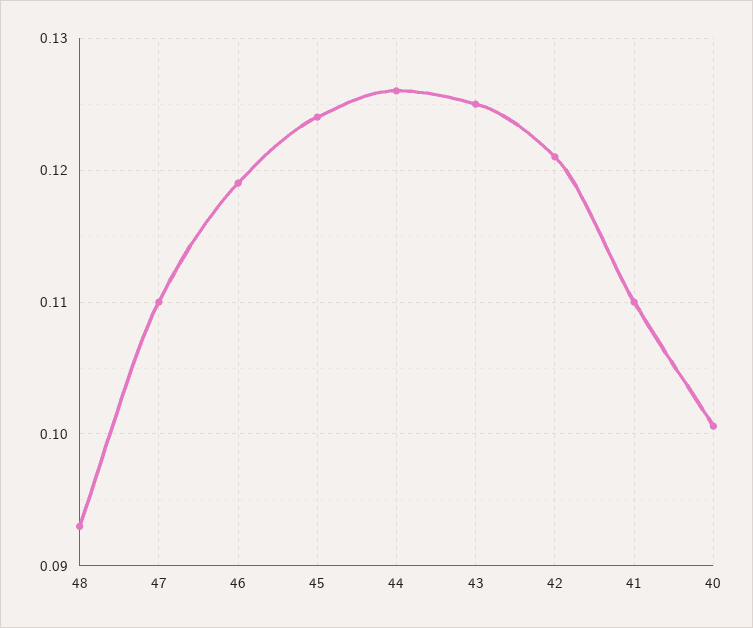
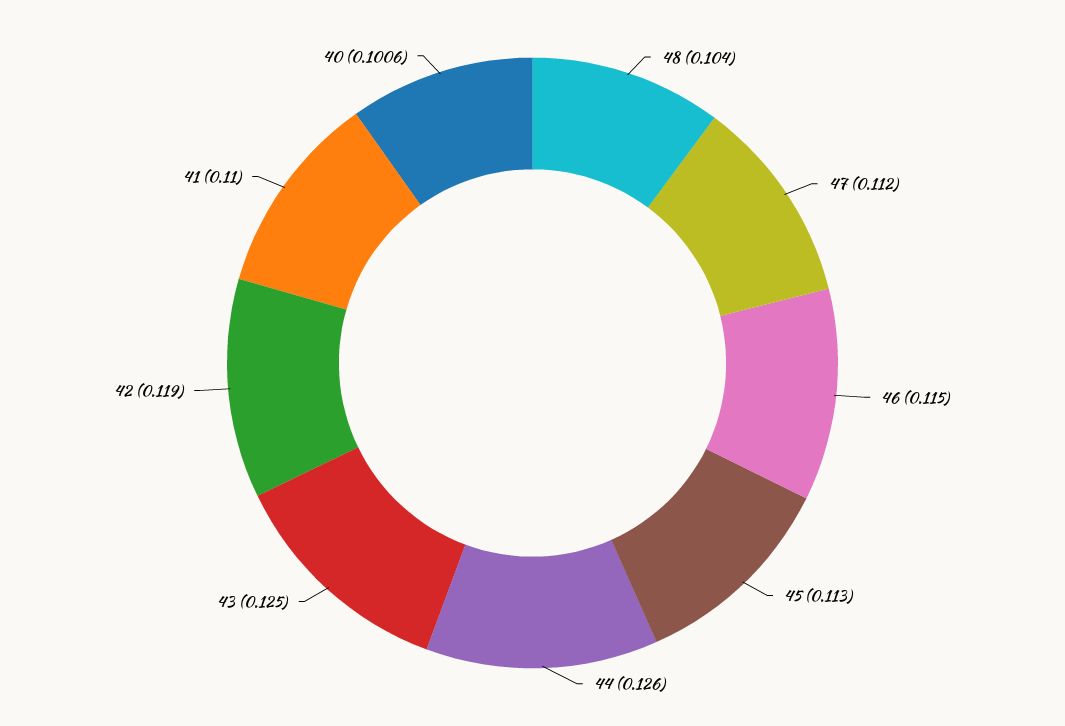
  {
-   "48": 0.093,
+   "48": 0.104,
-   "47": 0.11,
+   "47": 0.112,
-   "46": 0.119,
+   "46": 0.115,
-   "45": 0.124,
+   "45": 0.113,
    "44": 0.126,
    "43": 0.125,
-   "42": 0.121,
+   "42": 0.119,
    "41": 0.11,
    "40": 0.1006
  }

